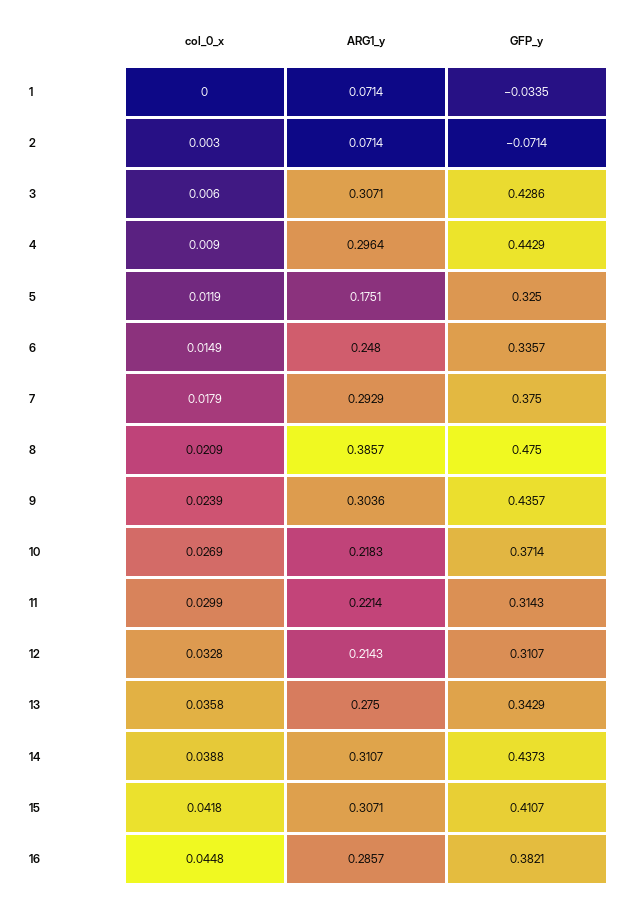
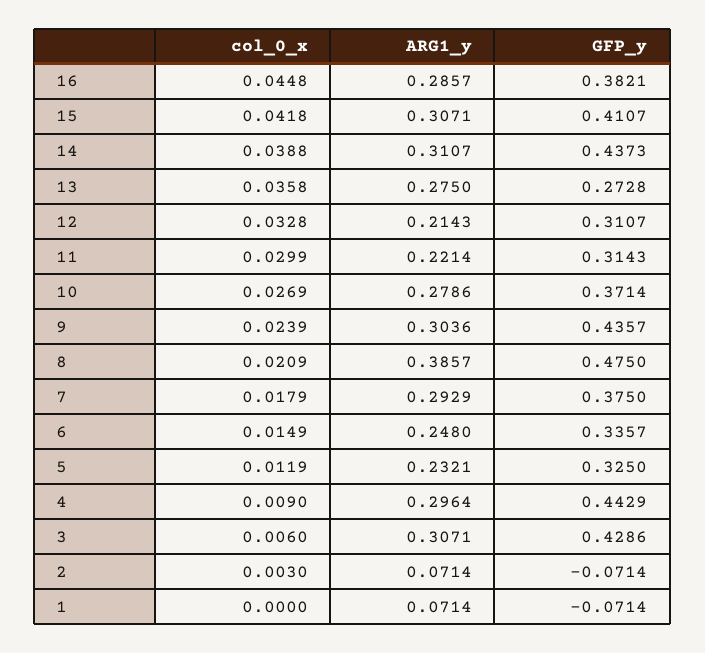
  {
    "col_0_x": {
      "1": 0,
      "2": 0.003,
      "3": 0.006,
      "4": 0.009,
      "5": 0.0119,
      "6": 0.0149,
      "7": 0.0179,
      "8": 0.0209,
      "9": 0.0239,
      "10": 0.0269,
      "11": 0.0299,
      "12": 0.0328,
      "13": 0.0358,
      "14": 0.0388,
      "15": 0.0418,
      "16": 0.0448
    },
    "ARG1_y": {
      "1": 0.0714,
      "2": 0.0714,
      "3": 0.3071,
      "4": 0.2964,
-     "5": 0.1751,
+     "5": 0.2321,
      "6": 0.248,
      "7": 0.2929,
      "8": 0.3857,
      "9": 0.3036,
-     "10": 0.2183,
+     "10": 0.2786,
      "11": 0.2214,
      "12": 0.2143,
      "13": 0.275,
      "14": 0.3107,
      "15": 0.3071,
      "16": 0.2857
    },
    "GFP_y": {
-     "1": -0.0335,
+     "1": -0.0714,
      "2": -0.0714,
      "3": 0.4286,
      "4": 0.4429,
      "5": 0.325,
      "6": 0.3357,
      "7": 0.375,
      "8": 0.475,
      "9": 0.4357,
      "10": 0.3714,
      "11": 0.3143,
      "12": 0.3107,
-     "13": 0.3429,
+     "13": 0.2728,
      "14": 0.4373,
      "15": 0.4107,
      "16": 0.3821
    }
  }

